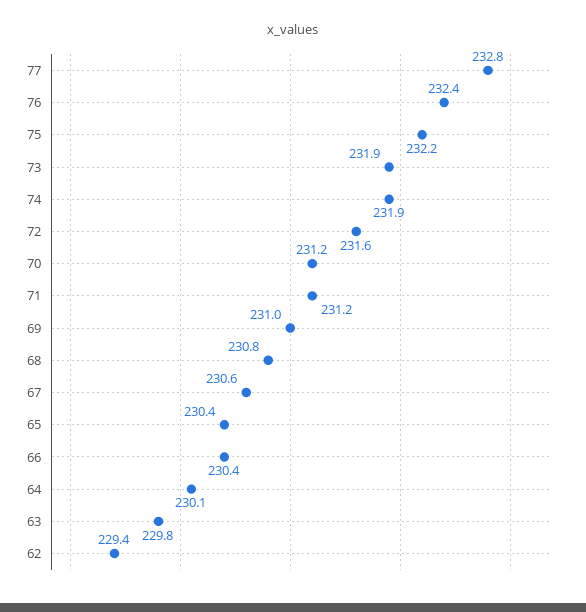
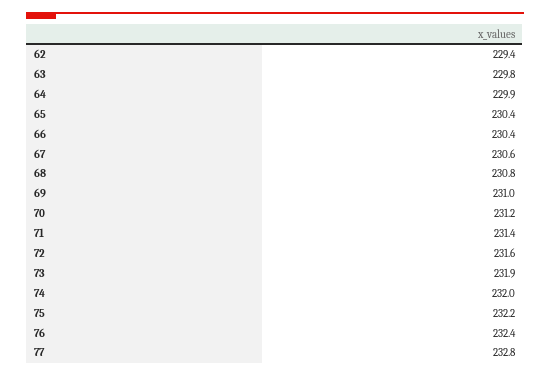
  {
    "77": 232.8,
    "76": 232.4,
    "75": 232.2,
    "73": 231.9,
-   "74": 231.9,
+   "74": 232,
    "72": 231.6,
    "70": 231.2,
-   "71": 231.2,
+   "71": 231.4,
    "69": 231,
    "68": 230.8,
    "67": 230.6,
    "65": 230.4,
    "66": 230.4,
-   "64": 230.1,
+   "64": 229.9,
    "63": 229.8,
    "62": 229.4
  }

